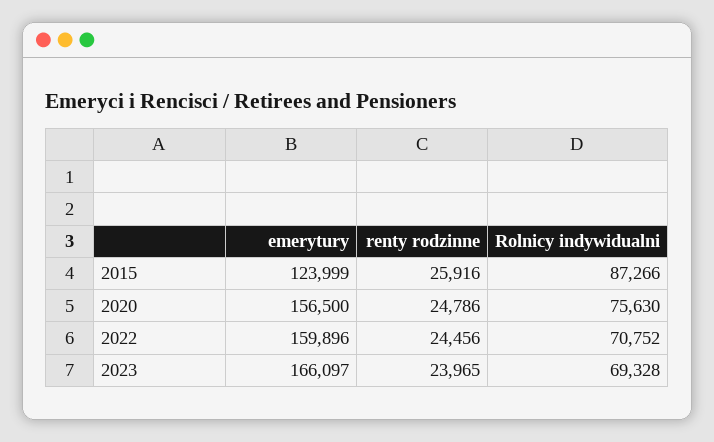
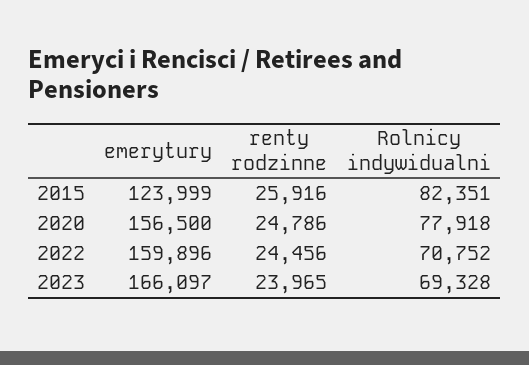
  {
    "emerytury": {
      "2015": 123999,
      "2020": 156500,
      "2022": 159896,
      "2023": 166097
    },
    "renty rodzinne": {
      "2015": 25916,
      "2020": 24786,
      "2022": 24456,
      "2023": 23965
    },
    "Rolnicy indywidualni": {
-     "2015": 87266,
+     "2015": 82351,
-     "2020": 75630,
+     "2020": 77918,
      "2022": 70752,
      "2023": 69328
    }
  }

